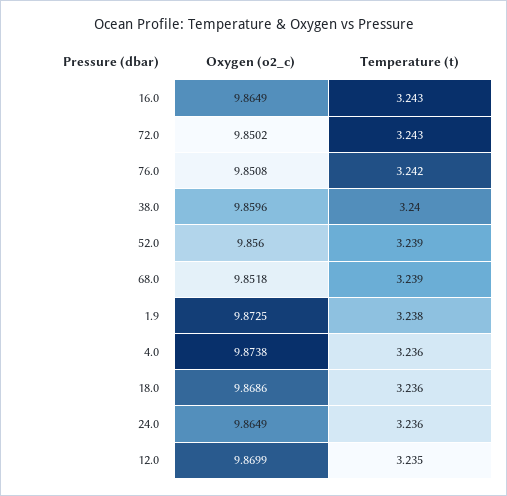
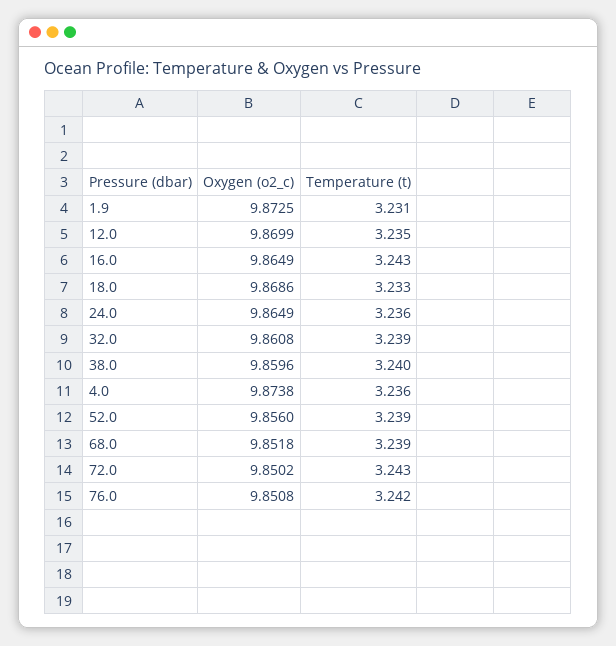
  {
    "Oxygen (o2_c)": {
      "16.0": 9.8649,
      "72.0": 9.8502,
      "76.0": 9.8508,
      "38.0": 9.8596,
      "52.0": 9.856,
      "68.0": 9.8518,
      "1.9": 9.8725,
      "4.0": 9.8738,
      "18.0": 9.8686,
      "24.0": 9.8649,
-     "12.0": 9.8699
+     "12.0": 9.8699,
+     "32.0": 9.8608
    },
    "Temperature (t)": {
      "16.0": 3.243,
      "72.0": 3.243,
      "76.0": 3.242,
      "38.0": 3.24,
      "52.0": 3.239,
      "68.0": 3.239,
-     "1.9": 3.238,
+     "1.9": 3.231,
      "4.0": 3.236,
-     "18.0": 3.236,
+     "18.0": 3.233,
      "24.0": 3.236,
-     "12.0": 3.235
+     "12.0": 3.235,
+     "32.0": 3.239
    }
  }

